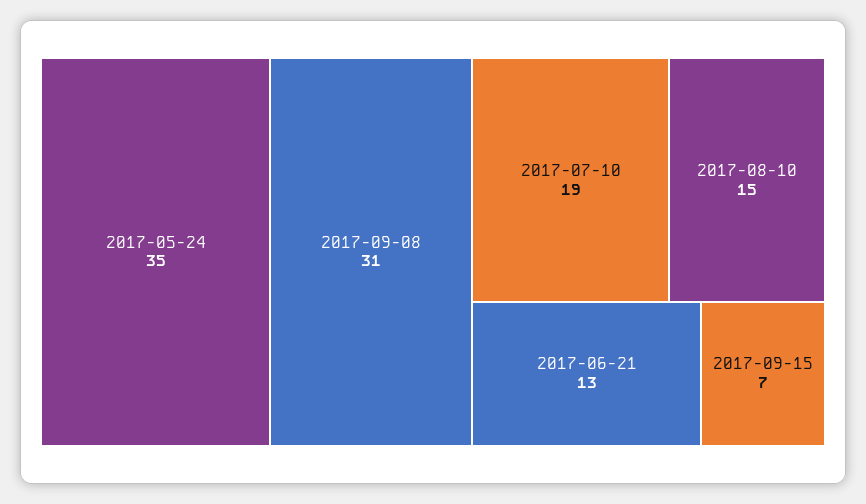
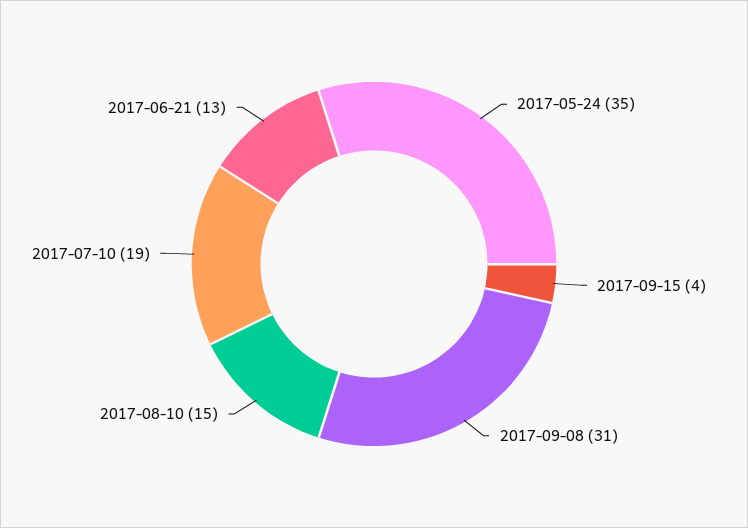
  {
    "2017-05-24": 35,
    "2017-09-08": 31,
    "2017-07-10": 19,
    "2017-08-10": 15,
    "2017-06-21": 13,
-   "2017-09-15": 7
+   "2017-09-15": 4
  }

